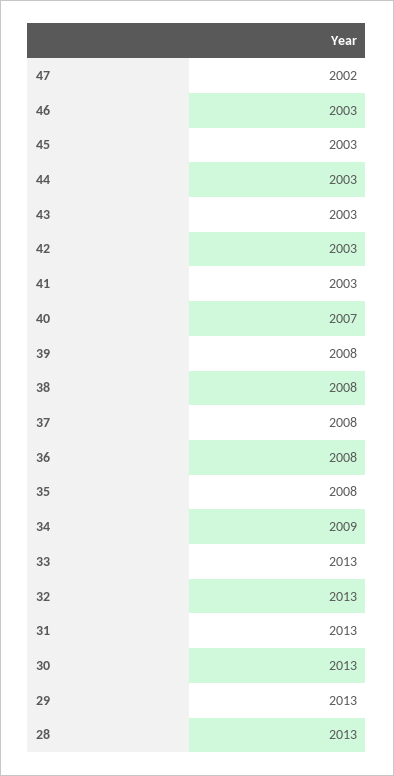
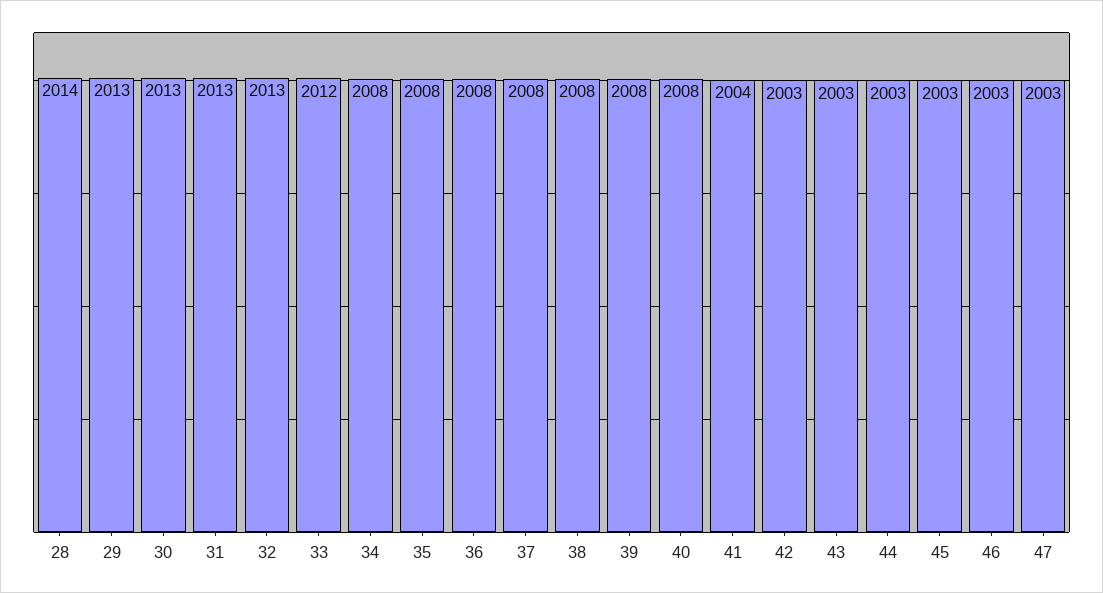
  {
-   "47": 2002,
+   "47": 2003,
    "46": 2003,
    "45": 2003,
    "44": 2003,
    "43": 2003,
    "42": 2003,
-   "41": 2003,
+   "41": 2004,
-   "40": 2007,
+   "40": 2008,
    "39": 2008,
    "38": 2008,
    "37": 2008,
    "36": 2008,
    "35": 2008,
-   "34": 2009,
+   "34": 2008,
-   "33": 2013,
+   "33": 2012,
    "32": 2013,
    "31": 2013,
    "30": 2013,
    "29": 2013,
-   "28": 2013
+   "28": 2014
  }

